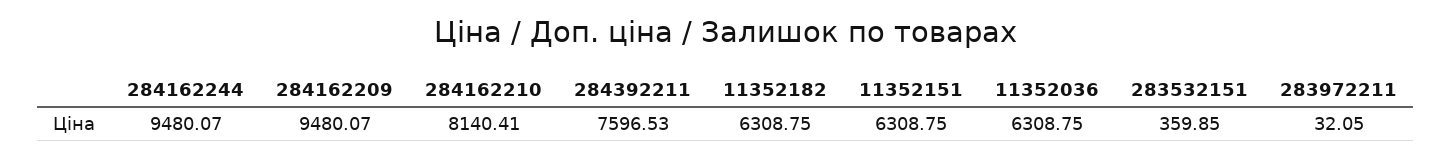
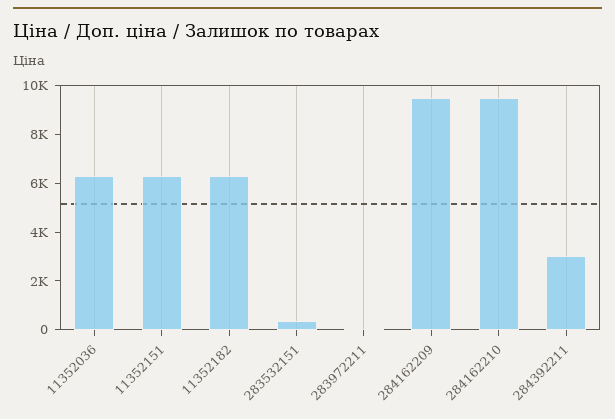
  {
-   "284162244": 9480.07,
    "284162209": 9480.07,
-   "284162210": 8140.41,
+   "284162210": 9500,
-   "284392211": 7596.53,
+   "284392211": 3000,
    "11352182": 6308.75,
    "11352151": 6308.75,
    "11352036": 6308.75,
    "283532151": 359.85,
    "283972211": 32.05
  }

